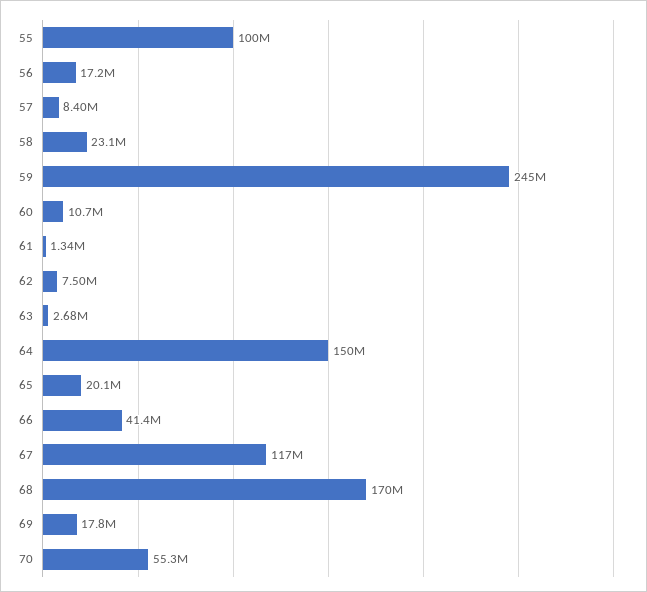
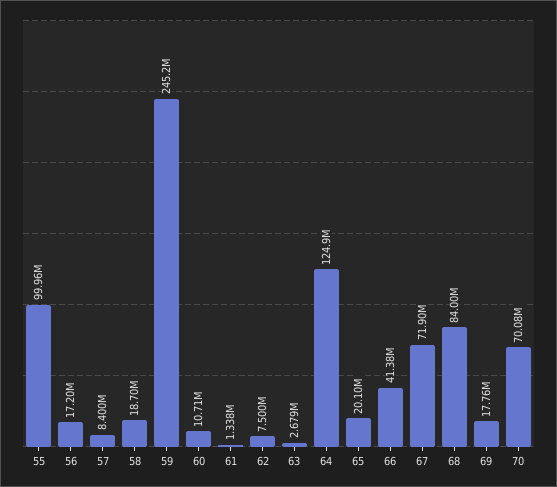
  {
    "55": 99960000,
    "56": 17200000,
    "57": 8400000,
-   "58": 23100000,
+   "58": 18700000,
    "59": 245200000,
    "60": 10710000,
    "61": 1338000,
    "62": 7500000,
    "63": 2679000,
-   "64": 150000000,
+   "64": 124900000,
    "65": 20100000,
    "66": 41380000,
-   "67": 117000000,
+   "67": 71900000,
-   "68": 170000000,
+   "68": 84000000,
    "69": 17760000,
-   "70": 55300000
+   "70": 70080000
  }

